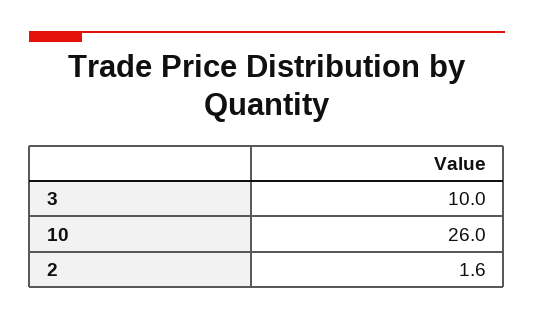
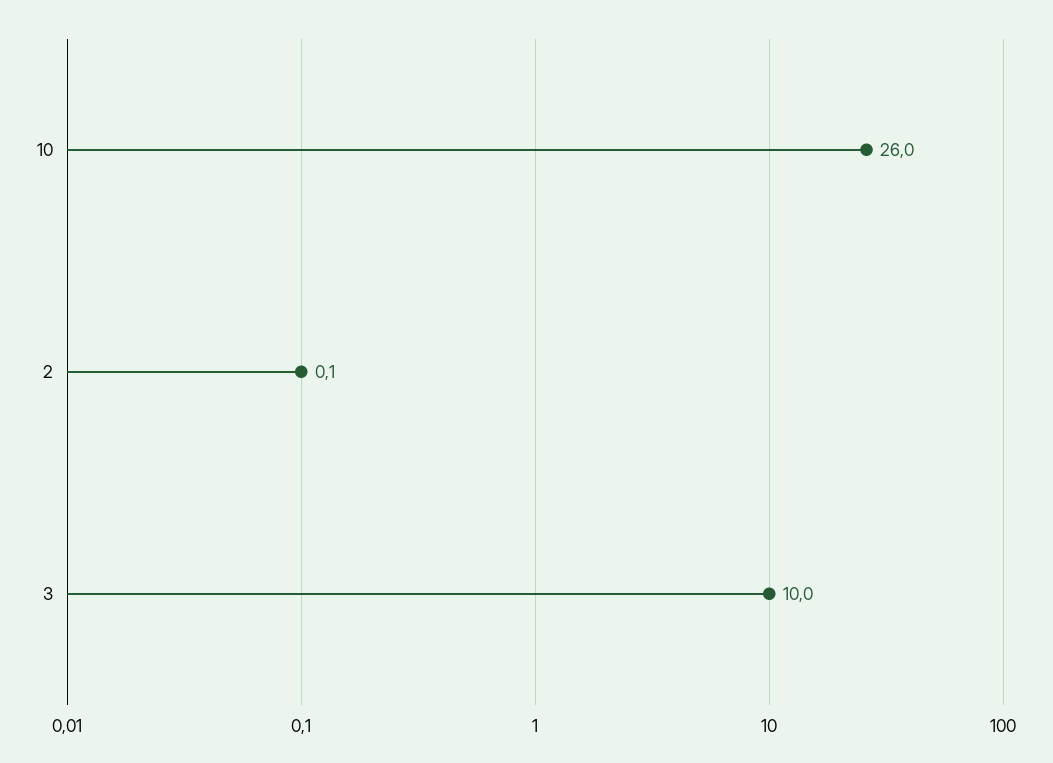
  {
    "3": 10,
    "10": 26,
-   "2": 1.6
+   "2": 0.1
  }

